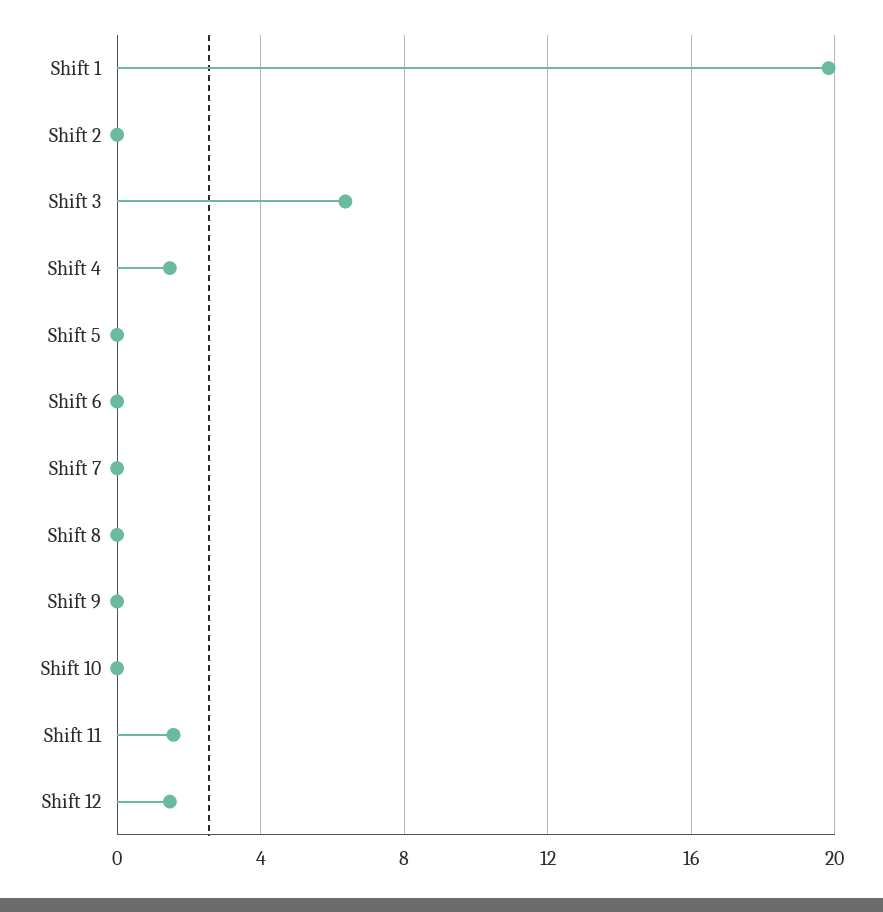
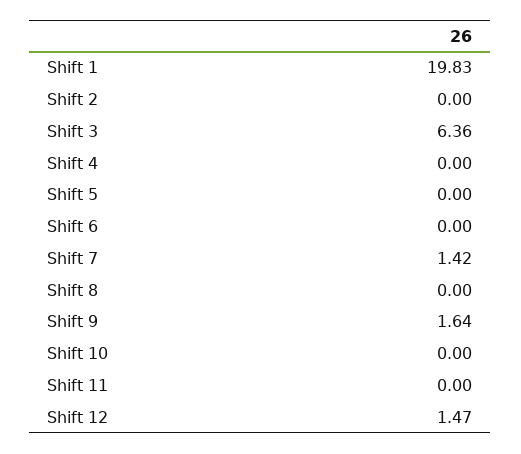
  {
    "Shift 1": 19.83,
    "Shift 2": 0,
    "Shift 3": 6.36,
-   "Shift 4": 1.5,
+   "Shift 4": 0,
    "Shift 5": 0,
    "Shift 6": 0,
-   "Shift 7": 0,
+   "Shift 7": 1.42,
    "Shift 8": 0,
-   "Shift 9": 0,
+   "Shift 9": 1.64,
    "Shift 10": 0,
-   "Shift 11": 1.5,
+   "Shift 11": 0,
    "Shift 12": 1.47
  }

